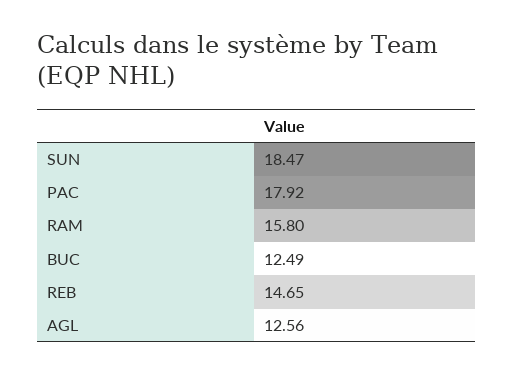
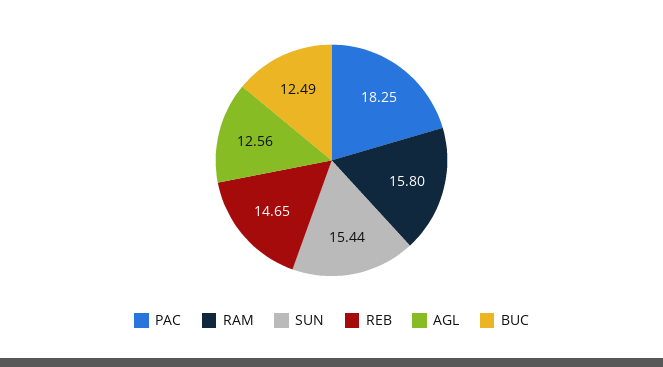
  {
-   "SUN": 18.47,
+   "SUN": 15.44,
-   "PAC": 17.92,
+   "PAC": 18.25,
    "RAM": 15.8,
    "BUC": 12.49,
    "REB": 14.65,
    "AGL": 12.56
  }

